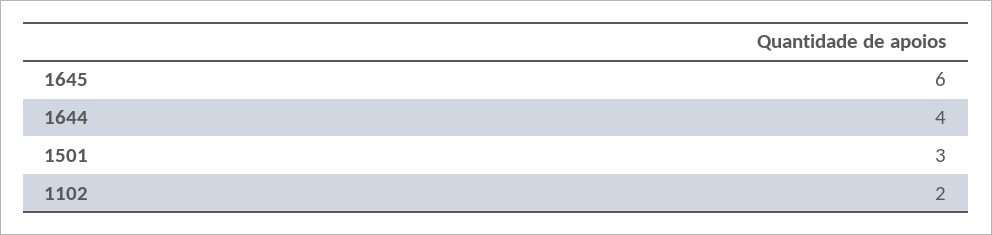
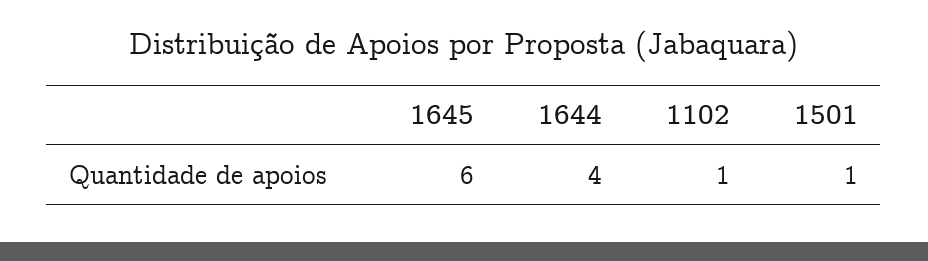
  {
    "1645": 6,
    "1644": 4,
-   "1501": 3,
+   "1501": 1,
-   "1102": 2
+   "1102": 1
  }

